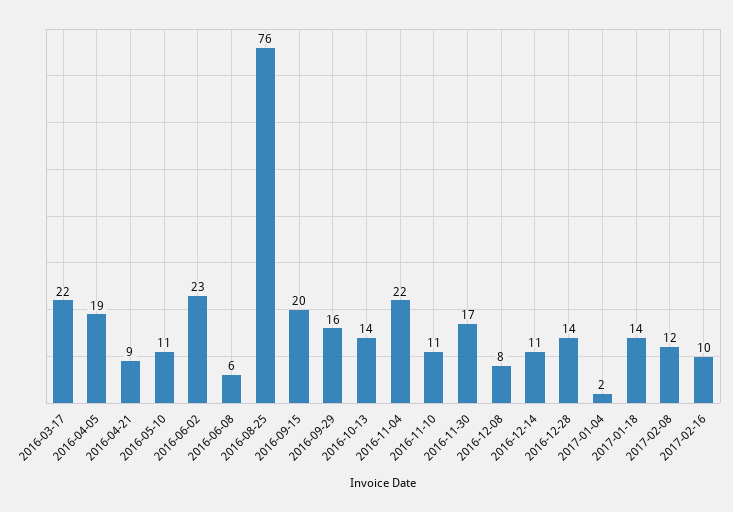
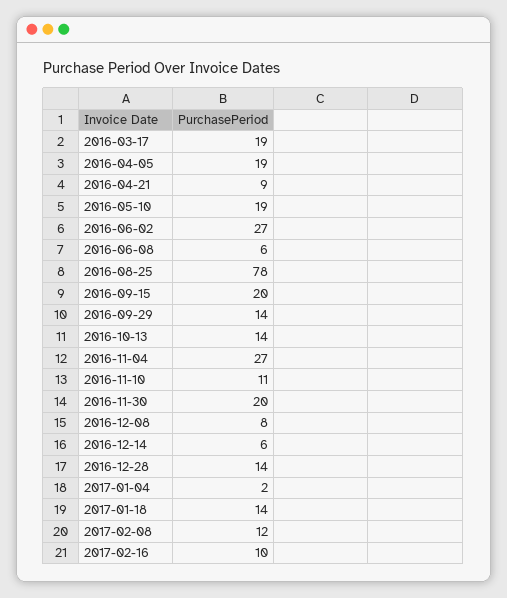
  {
-   "2016-03-17": 22,
+   "2016-03-17": 19,
    "2016-04-05": 19,
    "2016-04-21": 9,
-   "2016-05-10": 11,
+   "2016-05-10": 19,
-   "2016-06-02": 23,
+   "2016-06-02": 27,
    "2016-06-08": 6,
-   "2016-08-25": 76,
+   "2016-08-25": 78,
    "2016-09-15": 20,
-   "2016-09-29": 16,
+   "2016-09-29": 14,
    "2016-10-13": 14,
-   "2016-11-04": 22,
+   "2016-11-04": 27,
    "2016-11-10": 11,
-   "2016-11-30": 17,
+   "2016-11-30": 20,
    "2016-12-08": 8,
-   "2016-12-14": 11,
+   "2016-12-14": 6,
    "2016-12-28": 14,
    "2017-01-04": 2,
    "2017-01-18": 14,
    "2017-02-08": 12,
    "2017-02-16": 10
  }

